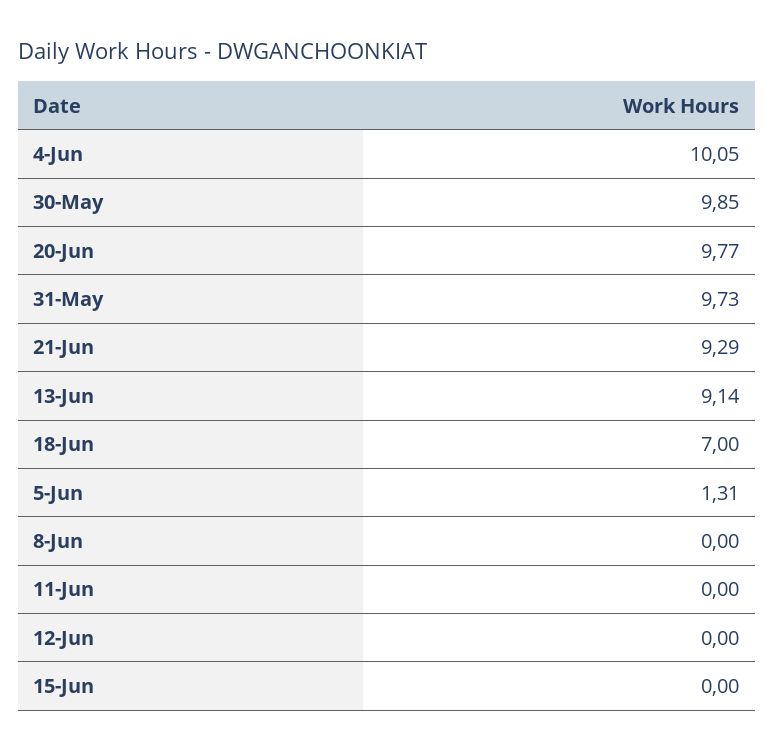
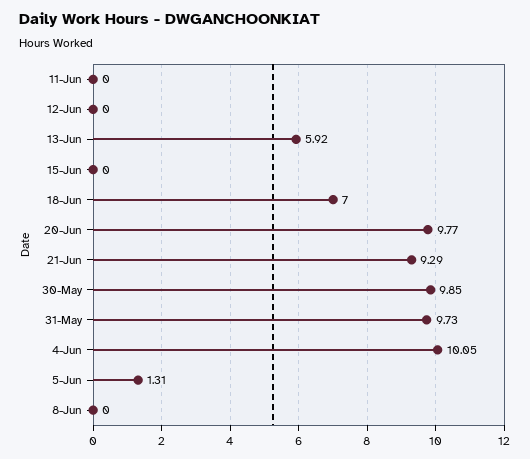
  {
    "4-Jun": 10.05,
    "30-May": 9.85,
    "20-Jun": 9.77,
    "31-May": 9.73,
    "21-Jun": 9.29,
-   "13-Jun": 9.14,
+   "13-Jun": 5.92,
    "18-Jun": 7,
    "5-Jun": 1.31,
    "8-Jun": 0,
    "11-Jun": 0,
    "12-Jun": 0,
    "15-Jun": 0
  }

